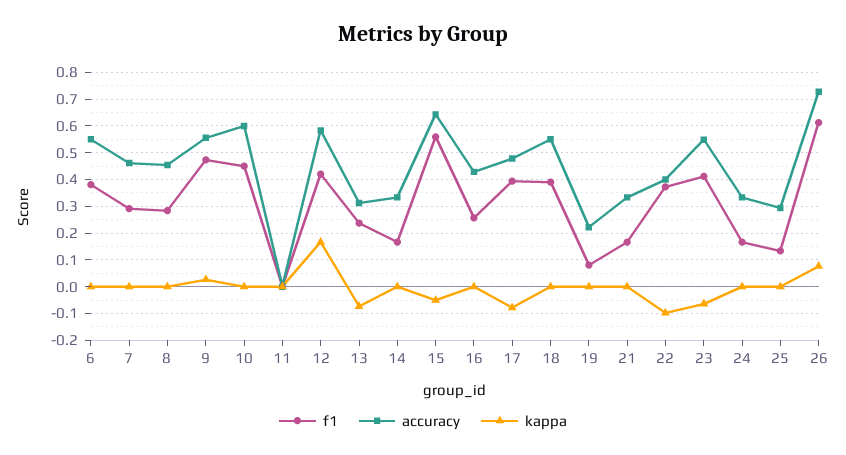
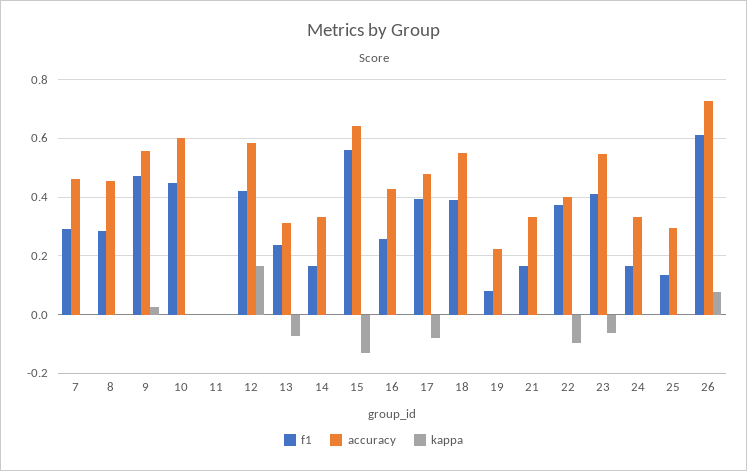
  {
    "f1": {
-     "6": 0.375,
      "7": 0.3,
      "8": 0.275,
      "9": 0.475,
      "10": 0.45,
      "11": 0,
      "12": 0.425,
      "13": 0.225,
      "14": 0.175,
      "15": 0.55,
      "16": 0.25,
      "17": 0.4,
      "18": 0.4,
      "19": 0.075,
      "21": 0.175,
      "22": 0.375,
      "23": 0.4,
      "24": 0.175,
      "25": 0.125,
      "26": 0.6
    },
    "accuracy": {
-     "6": 0.55,
      "7": 0.45,
      "8": 0.45,
      "9": 0.55,
      "10": 0.6,
      "11": 0,
      "12": 0.575,
      "13": 0.325,
      "14": 0.325,
      "15": 0.65,
      "16": 0.425,
      "17": 0.475,
      "18": 0.55,
      "19": 0.225,
      "21": 0.325,
      "22": 0.4,
      "23": 0.55,
      "24": 0.325,
      "25": 0.3,
      "26": 0.725
    },
    "kappa": {
-     "6": 0,
      "7": 0,
      "8": 0,
      "9": 0.025,
      "10": 0,
      "11": 0,
      "12": 0.175,
      "13": -0.075,
      "14": 0,
-     "15": -0.05,
+     "15": -0.125,
      "16": 0,
      "17": -0.075,
      "18": 0,
      "19": 0,
      "21": 0,
      "22": -0.1,
      "23": -0.075,
      "24": 0,
      "25": 0,
      "26": 0.075
    }
  }

